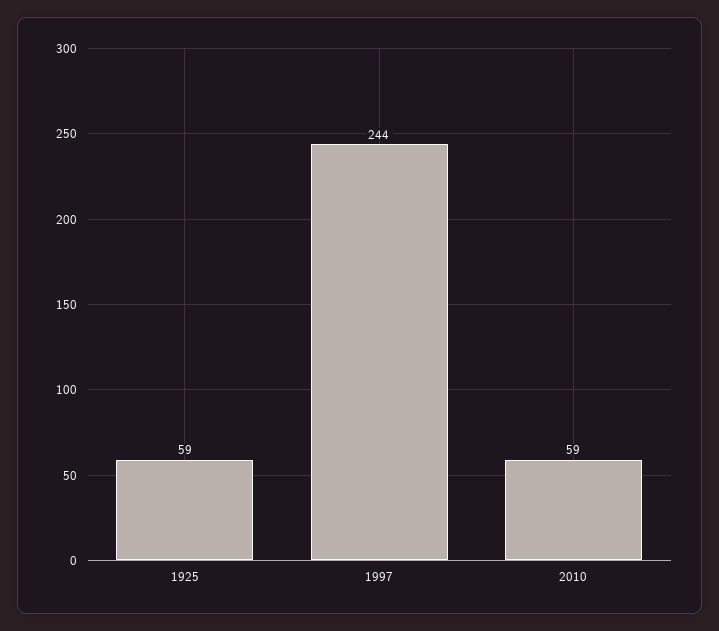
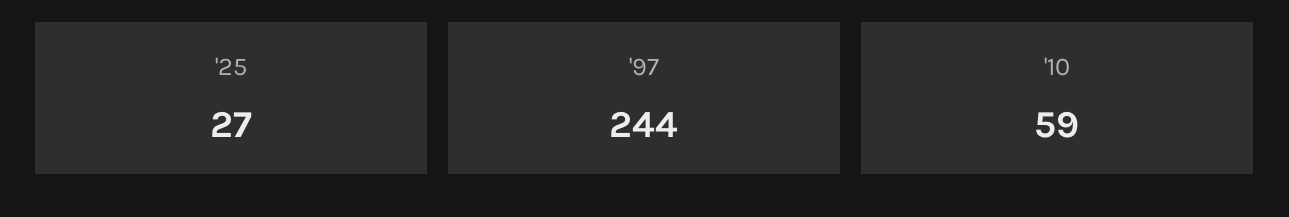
  {
-   "1925": 59,
+   "1925": 27,
    "1997": 244,
    "2010": 59
  }

